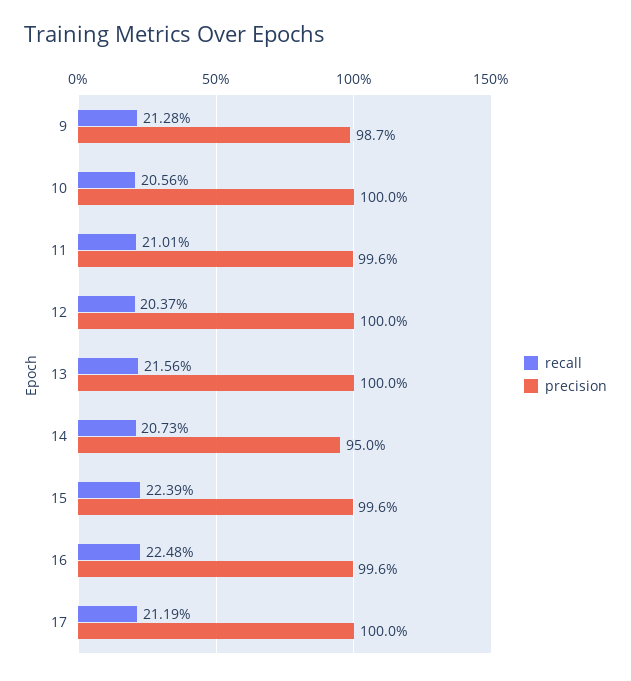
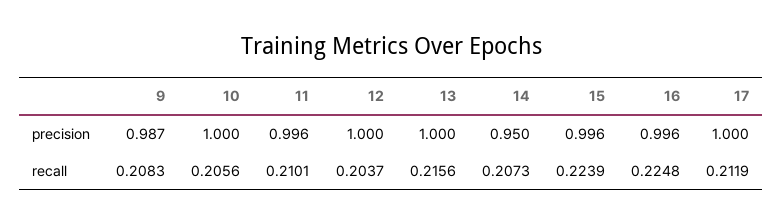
  {
    "recall": {
-     "9": 0.2128,
+     "9": 0.2083,
      "10": 0.2056,
      "11": 0.2101,
      "12": 0.2037,
      "13": 0.2156,
      "14": 0.2073,
      "15": 0.2239,
      "16": 0.2248,
      "17": 0.2119
    },
    "precision": {
      "9": 0.987,
      "10": 1,
      "11": 0.996,
      "12": 1,
      "13": 1,
      "14": 0.95,
      "15": 0.996,
      "16": 0.996,
      "17": 1
    }
  }

